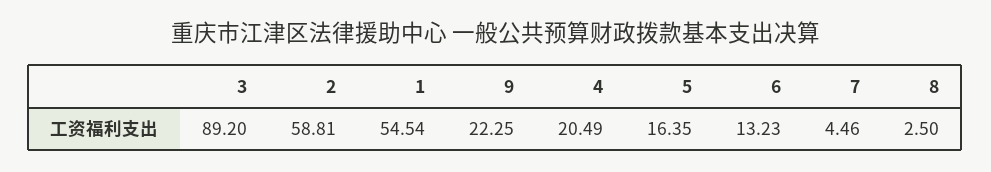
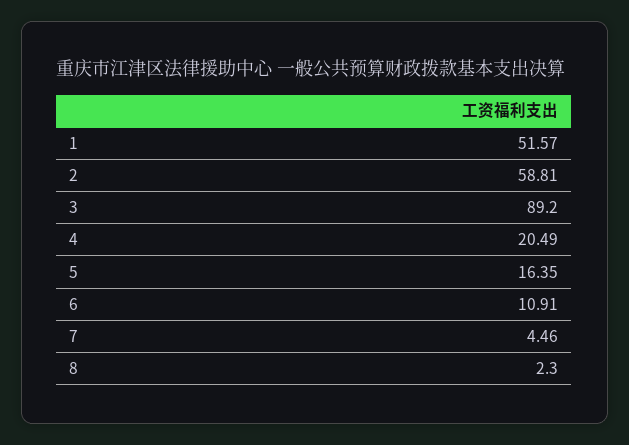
  {
    "3": 89.2,
    "2": 58.81,
-   "1": 54.54,
+   "1": 51.57,
-   "9": 22.25,
    "4": 20.49,
    "5": 16.35,
-   "6": 13.23,
+   "6": 10.91,
    "7": 4.46,
-   "8": 2.5
+   "8": 2.3
  }

